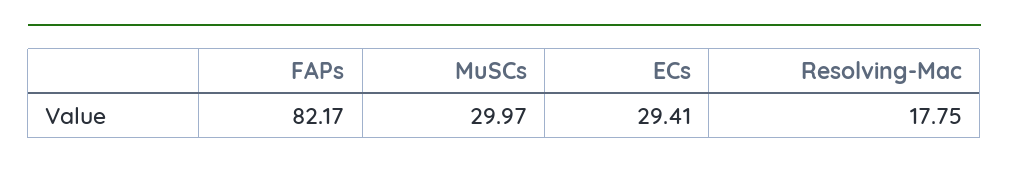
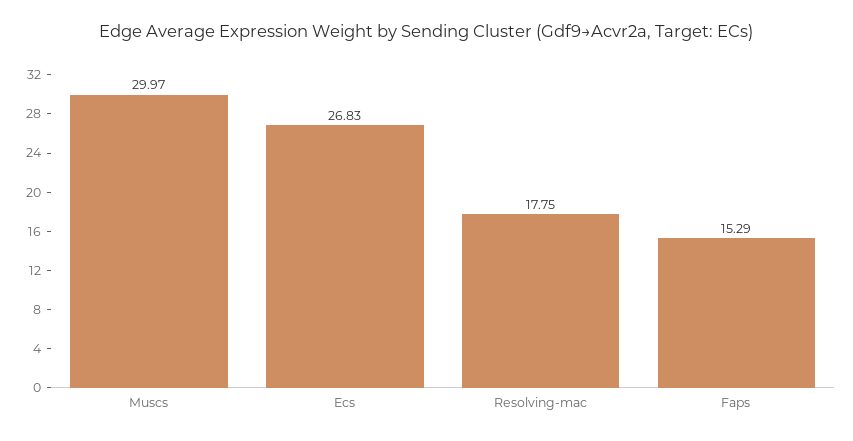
  {
-   "FAPs": 82.17,
+   "FAPs": 15.29,
    "MuSCs": 29.97,
-   "ECs": 29.41,
+   "ECs": 26.83,
    "Resolving-Mac": 17.75
  }

